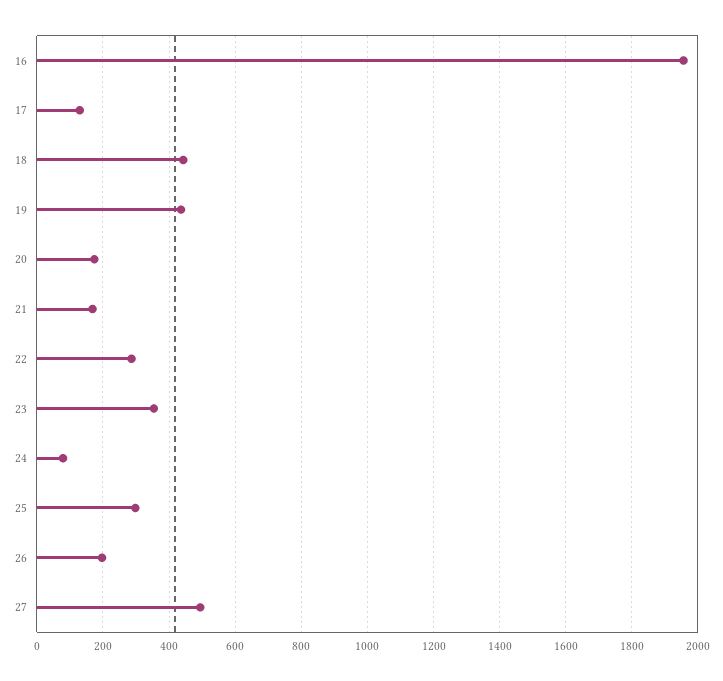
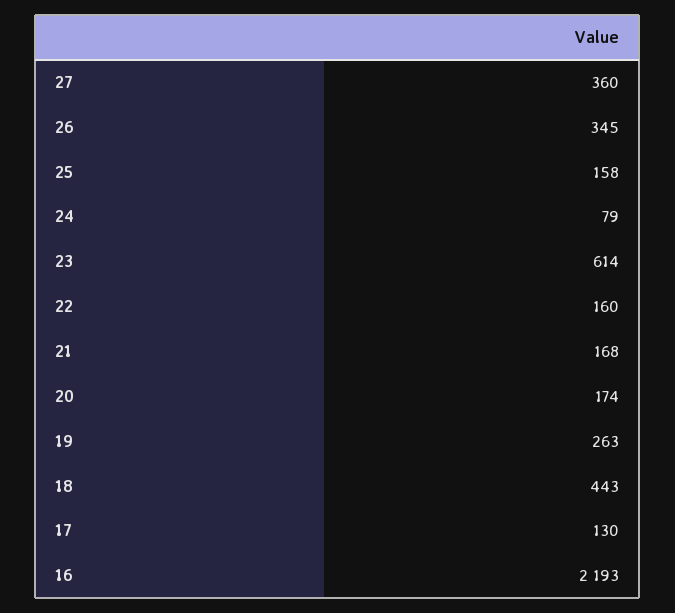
  {
-   "16": 1960,
+   "16": 2193,
    "17": 130,
    "18": 443,
-   "19": 440,
+   "19": 263,
    "20": 174,
    "21": 168,
-   "22": 280,
+   "22": 160,
-   "23": 360,
+   "23": 614,
    "24": 79,
-   "25": 300,
+   "25": 158,
-   "26": 200,
+   "26": 345,
-   "27": 500
+   "27": 360
  }

